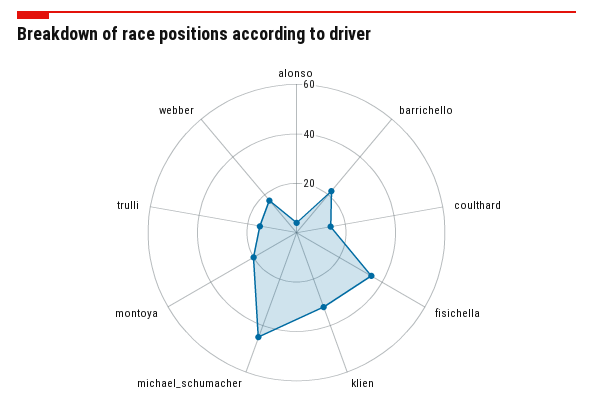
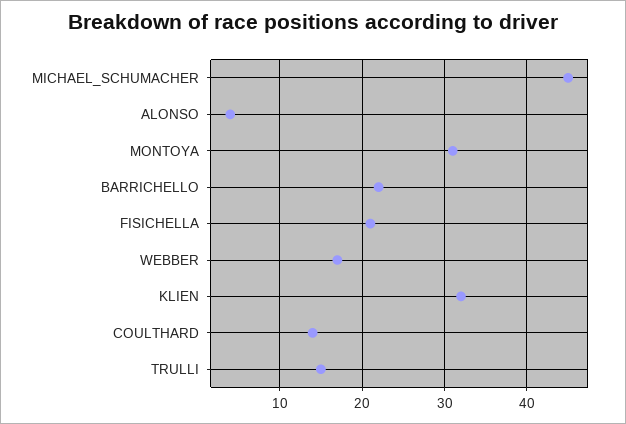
  {
    "alonso": 4,
    "barrichello": 22,
    "coulthard": 14,
-   "fisichella": 35,
+   "fisichella": 21,
    "klien": 32,
    "michael_schumacher": 45,
-   "montoya": 20,
+   "montoya": 31,
    "trulli": 15,
    "webber": 17
  }

